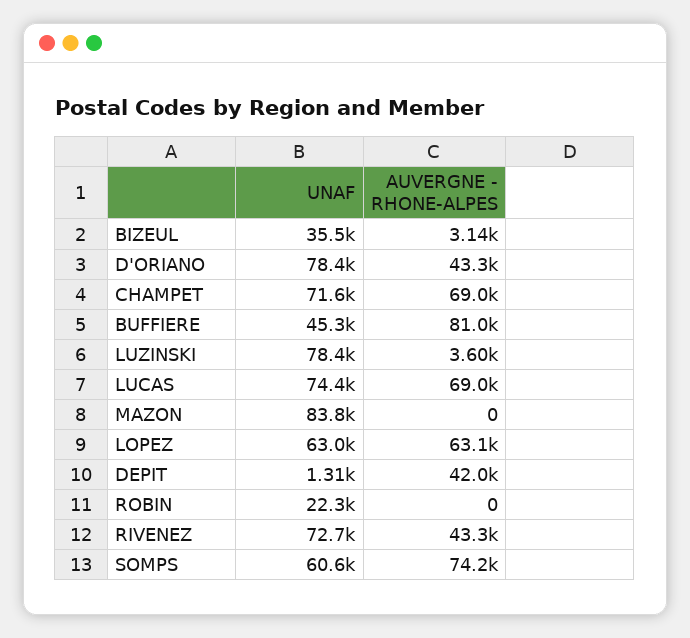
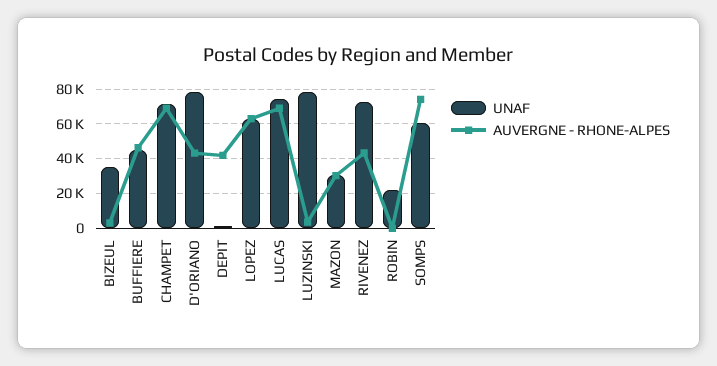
  {
    "UNAF": {
      "BIZEUL": 35500,
      "D'ORIANO": 78400,
      "CHAMPET": 71600,
      "BUFFIERE": 45300,
      "LUZINSKI": 78400,
      "LUCAS": 74400,
-     "MAZON": 83800,
+     "MAZON": 30000,
      "LOPEZ": 63000,
      "DEPIT": 1310,
      "ROBIN": 22300,
      "RIVENEZ": 72700,
      "SOMPS": 60600
    },
    "AUVERGNE - RHONE-ALPES": {
      "BIZEUL": 3140,
      "D'ORIANO": 43300,
      "CHAMPET": 69000,
-     "BUFFIERE": 81000,
+     "BUFFIERE": 45000,
      "LUZINSKI": 3600,
      "LUCAS": 69000,
-     "MAZON": 0,
+     "MAZON": 30000,
      "LOPEZ": 63100,
      "DEPIT": 42000,
      "ROBIN": 0,
      "RIVENEZ": 43300,
      "SOMPS": 74200
    }
  }

